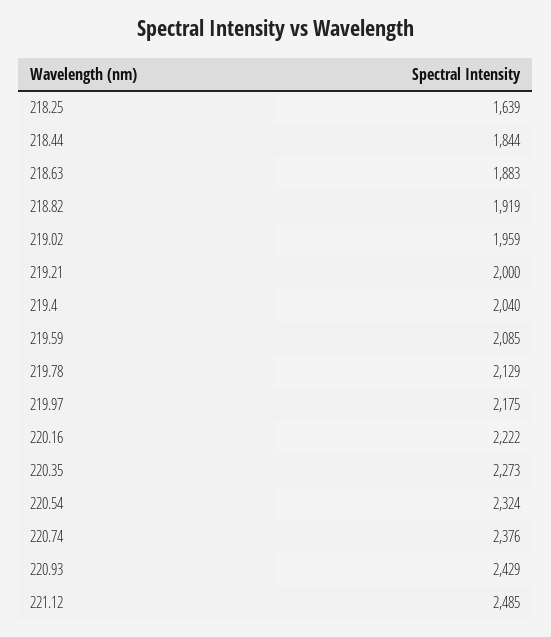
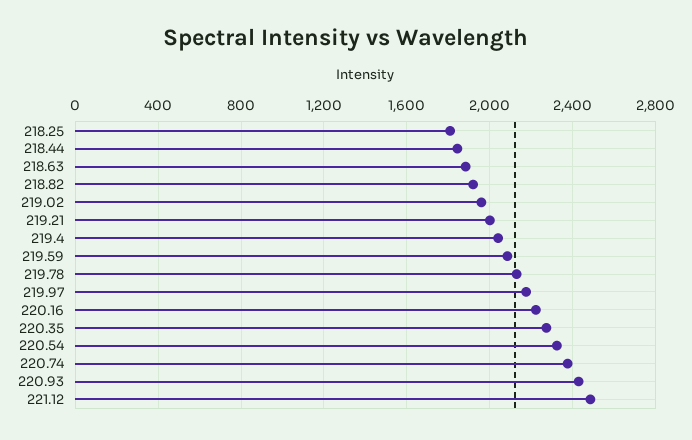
  {
-   "218.25": 1639,
+   "218.25": 1800,
    "218.44": 1844,
    "218.63": 1883,
    "218.82": 1919,
    "219.02": 1959,
    "219.21": 2000,
    "219.4": 2040,
    "219.59": 2085,
    "219.78": 2129,
    "219.97": 2175,
    "220.16": 2222,
    "220.35": 2273,
    "220.54": 2324,
    "220.74": 2376,
    "220.93": 2429,
    "221.12": 2485
  }

